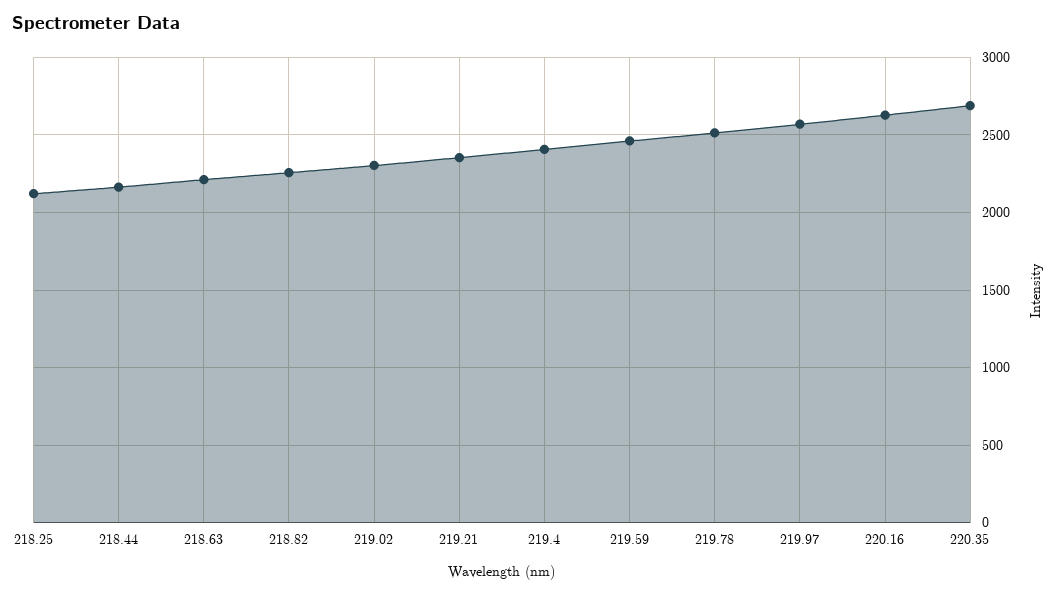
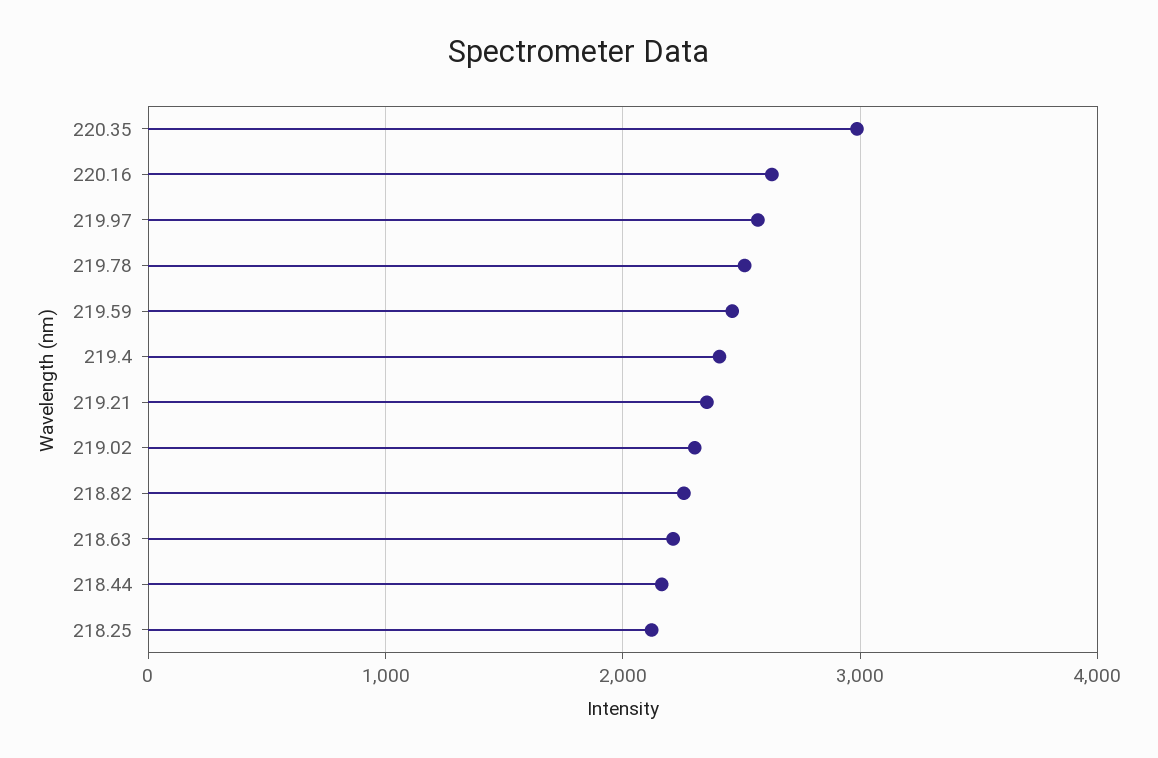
  {
    "218.25": 2100,
    "218.44": 2150,
    "218.63": 2200,
    "218.82": 2250,
    "219.02": 2300,
    "219.21": 2350,
    "219.4": 2400,
    "219.59": 2450,
    "219.78": 2500,
    "219.97": 2550,
    "220.16": 2650,
-   "220.35": 2700
+   "220.35": 3000
  }

